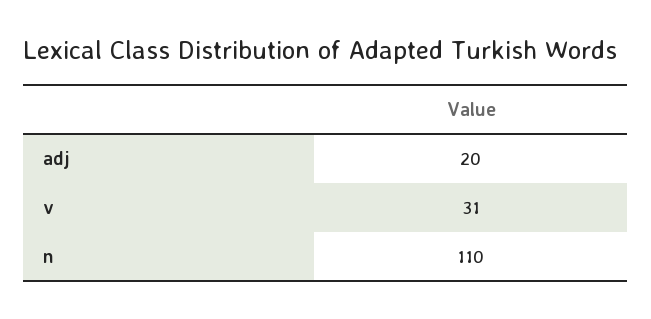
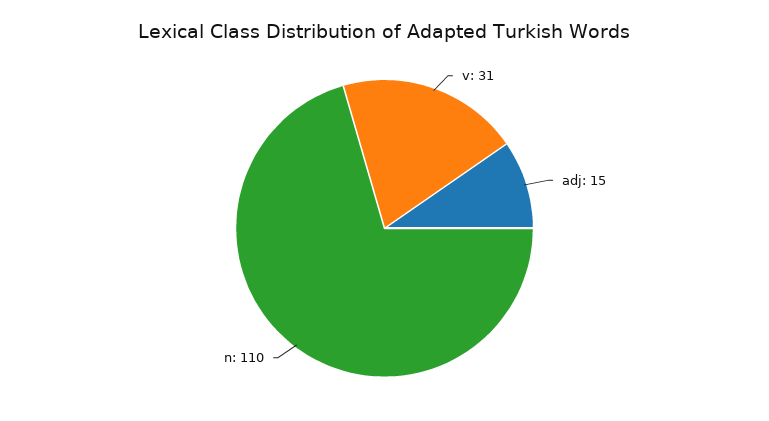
  {
-   "adj": 20,
+   "adj": 15,
    "v": 31,
    "n": 110
  }

